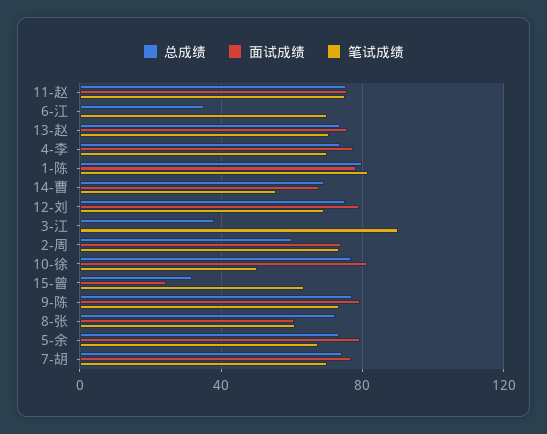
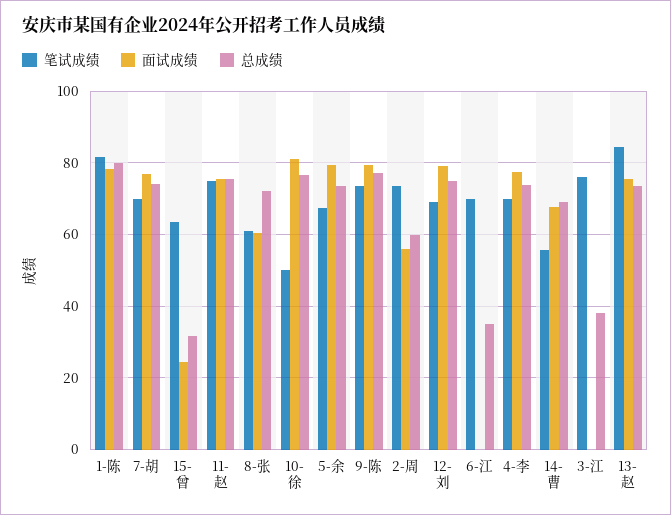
  {
    "总成绩": {
      "11-赵": 76,
      "6-江": 36,
      "13-赵": 74,
      "4-李": 74,
      "1-陈": 80,
      "14-曹": 70,
      "12-刘": 76,
      "3-江": 38,
      "2-周": 60,
      "10-徐": 76,
      "15-曾": 32,
      "9-陈": 78,
      "8-张": 72,
      "5-余": 74,
      "7-胡": 74
    },
    "面试成绩": {
      "11-赵": 76,
      "6-江": 0,
      "13-赵": 76,
      "4-李": 78,
      "1-陈": 78,
      "14-曹": 68,
      "12-刘": 80,
      "3-江": 0,
-     "2-周": 75,
+     "2-周": 56,
      "10-徐": 82,
      "15-曾": 24,
      "9-陈": 80,
      "8-张": 60,
      "5-余": 80,
      "7-胡": 76
    },
    "笔试成绩": {
      "11-赵": 76,
      "6-江": 70,
-     "13-赵": 70,
+     "13-赵": 84,
      "4-李": 70,
      "1-陈": 82,
      "14-曹": 56,
      "12-刘": 70,
-     "3-江": 90,
+     "3-江": 76,
      "2-周": 74,
      "10-徐": 50,
      "15-曾": 64,
      "9-陈": 74,
      "8-张": 62,
      "5-余": 68,
      "7-胡": 70
    }
  }

